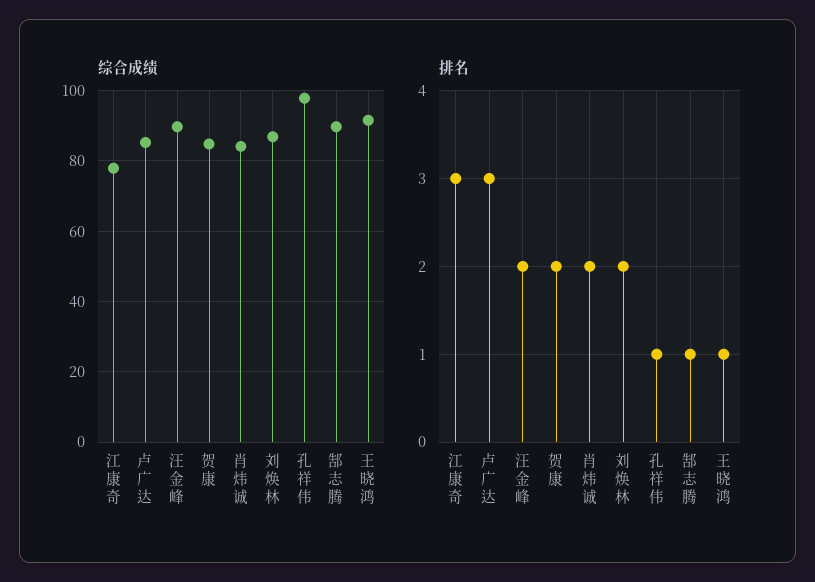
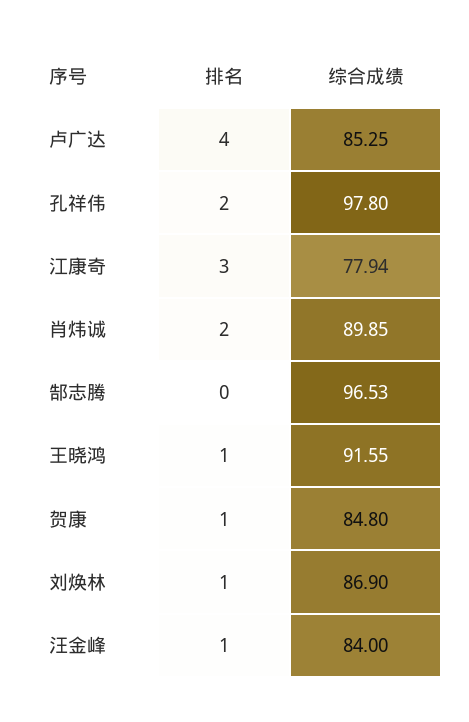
  {
    "综合成绩": {
      "江康奇": 77.94,
      "卢广达": 85.25,
-     "汪金峰": 90,
+     "汪金峰": 84,
      "贺康": 84.8,
-     "肖炜诚": 84,
+     "肖炜诚": 89.85,
      "刘焕林": 86.9,
      "孔祥伟": 97.8,
-     "郜志腾": 90,
+     "郜志腾": 96.53,
      "王晓鸿": 91.55
    },
    "排名": {
      "江康奇": 3,
-     "卢广达": 3,
+     "卢广达": 4,
-     "汪金峰": 2,
+     "汪金峰": 1,
-     "贺康": 2,
+     "贺康": 1,
      "肖炜诚": 2,
-     "刘焕林": 2,
+     "刘焕林": 1,
-     "孔祥伟": 1,
+     "孔祥伟": 2,
-     "郜志腾": 1,
+     "郜志腾": 0,
      "王晓鸿": 1
    }
  }

